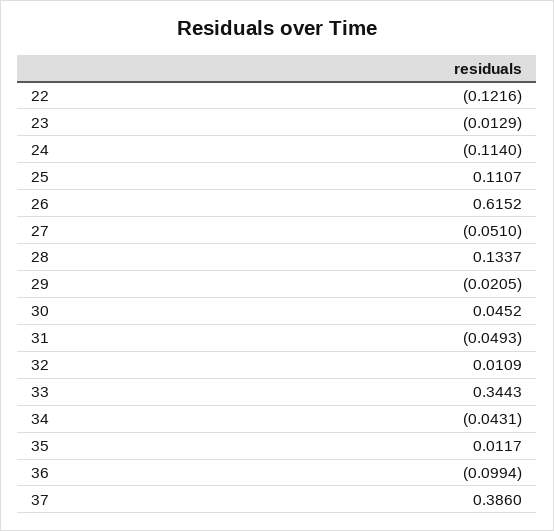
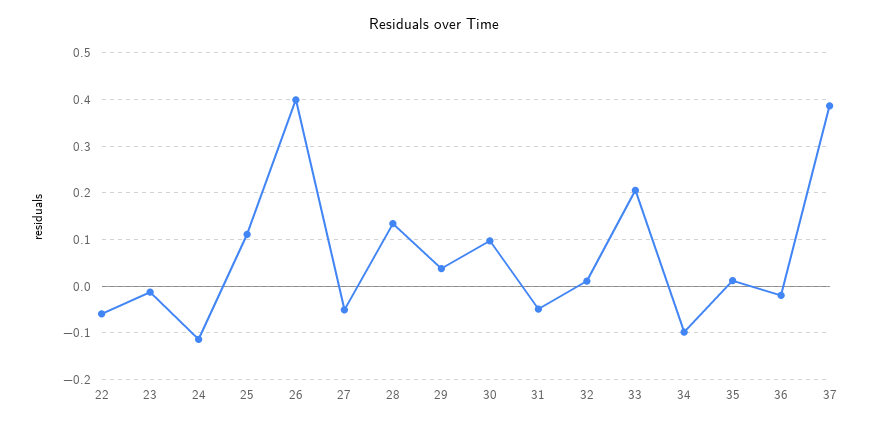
  {
-   "22": -0.1216,
+   "22": -0.06,
    "23": -0.0129,
    "24": -0.114,
    "25": 0.1107,
-   "26": 0.6152,
+   "26": 0.4,
    "27": -0.051,
    "28": 0.1337,
-   "29": -0.0205,
+   "29": 0.04,
-   "30": 0.0452,
+   "30": 0.1,
    "31": -0.0493,
    "32": 0.0109,
-   "33": 0.3443,
+   "33": 0.2,
-   "34": -0.0431,
+   "34": -0.1,
    "35": 0.0117,
-   "36": -0.0994,
+   "36": -0.02,
    "37": 0.386
  }

